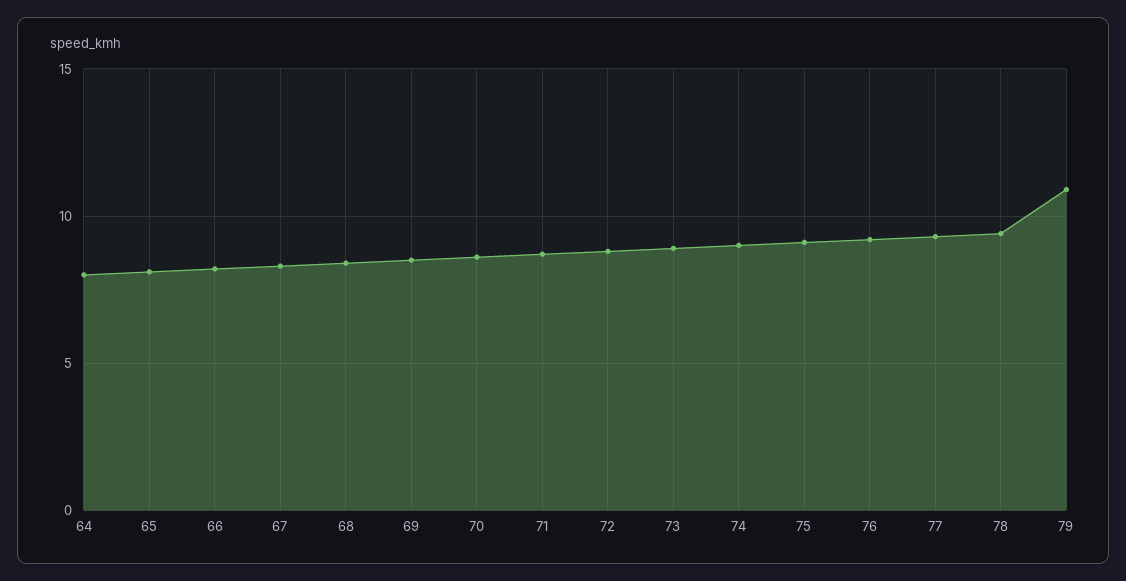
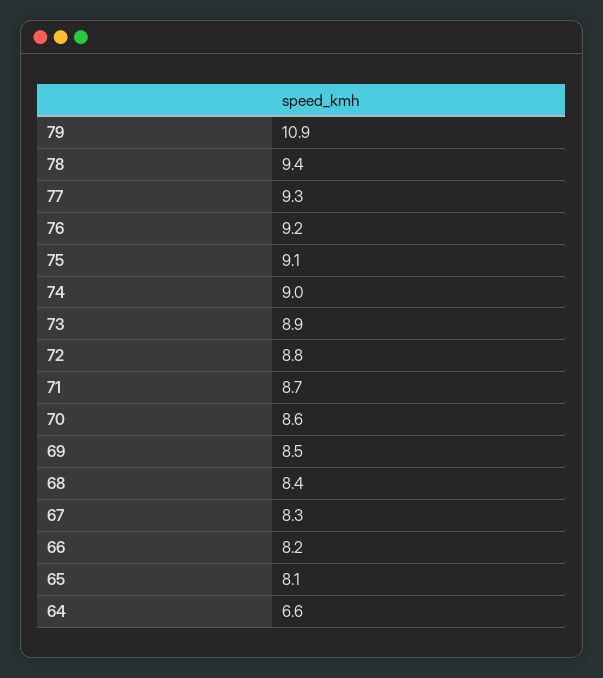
  {
-   "64": 8,
+   "64": 6.6,
    "65": 8.1,
    "66": 8.2,
    "67": 8.3,
    "68": 8.4,
    "69": 8.5,
    "70": 8.6,
    "71": 8.7,
    "72": 8.8,
    "73": 8.9,
    "74": 9,
    "75": 9.1,
    "76": 9.2,
    "77": 9.3,
    "78": 9.4,
    "79": 10.9
  }

